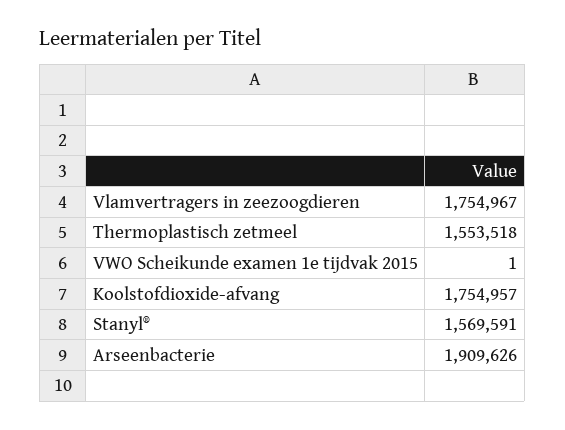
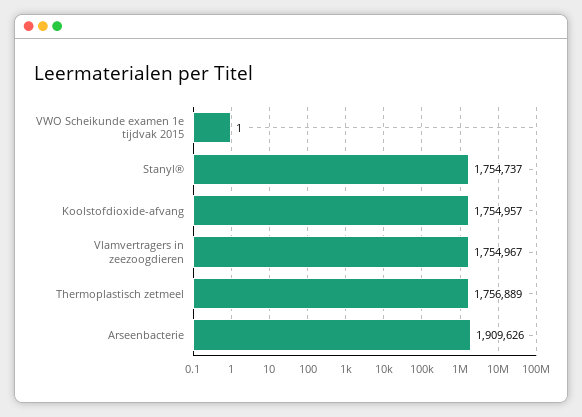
  {
    "Vlamvertragers in zeezoogdieren": 1754967,
-   "Thermoplastisch zetmeel": 1553518,
+   "Thermoplastisch zetmeel": 1756889,
    "VWO Scheikunde examen 1e tijdvak 2015": 1,
    "Koolstofdioxide-afvang": 1754957,
-   "Stanyl®": 1569591,
+   "Stanyl®": 1754737,
    "Arseenbacterie": 1909626
  }

